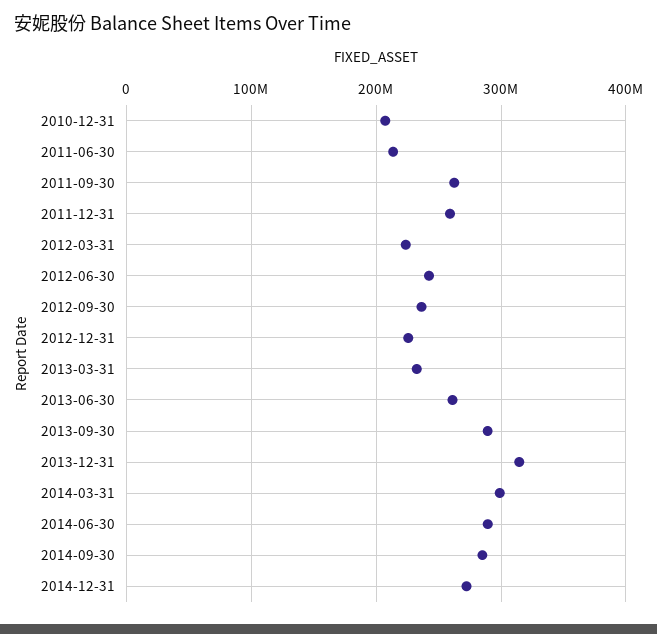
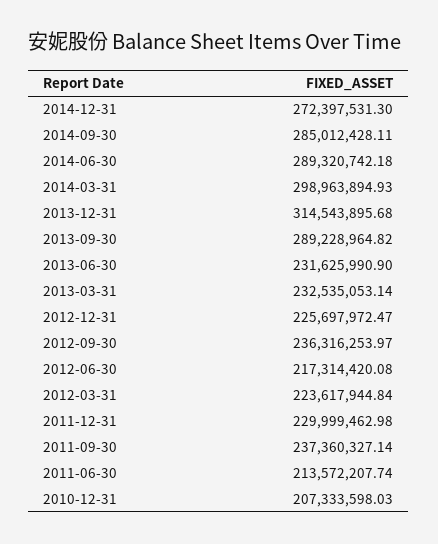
  {
    "2010-12-31": 207333598.03,
    "2011-06-30": 213572207.74,
-   "2011-09-30": 260000000,
+   "2011-09-30": 237360327.14,
-   "2011-12-31": 260000000,
+   "2011-12-31": 229999462.98,
    "2012-03-31": 223617944.84,
-   "2012-06-30": 240000000,
+   "2012-06-30": 217314420.08,
    "2012-09-30": 236316253.97,
    "2012-12-31": 225697972.47,
    "2013-03-31": 232535053.14,
-   "2013-06-30": 260000000,
+   "2013-06-30": 231625990.9,
    "2013-09-30": 289228964.82,
    "2013-12-31": 314543895.68,
    "2014-03-31": 298963894.93,
    "2014-06-30": 289320742.18,
    "2014-09-30": 285012428.11,
    "2014-12-31": 272397531.3
  }

